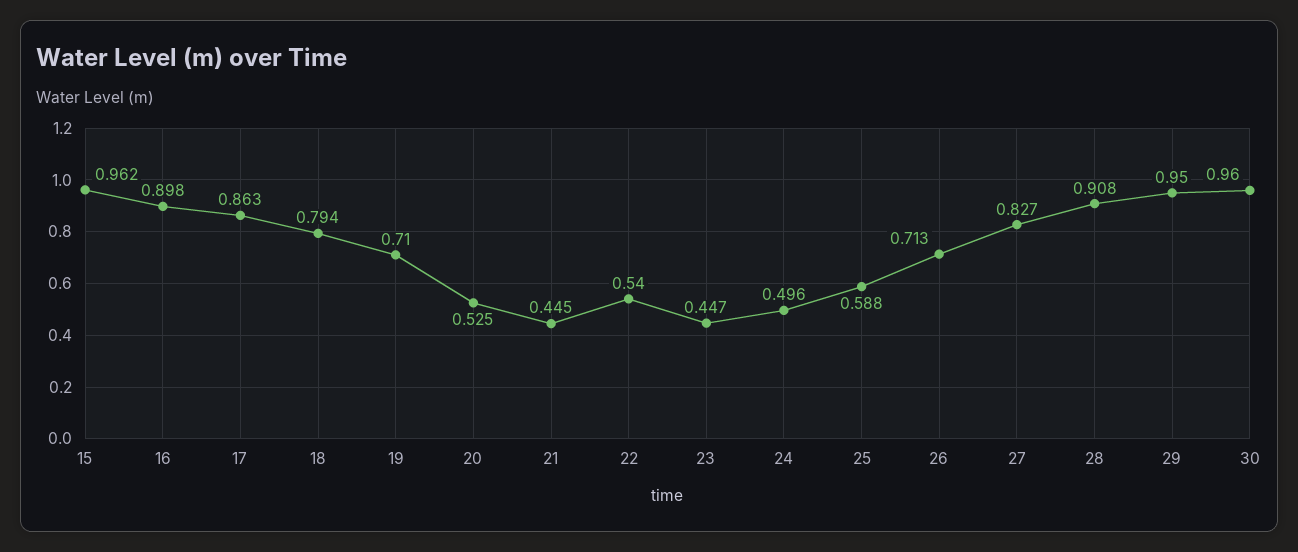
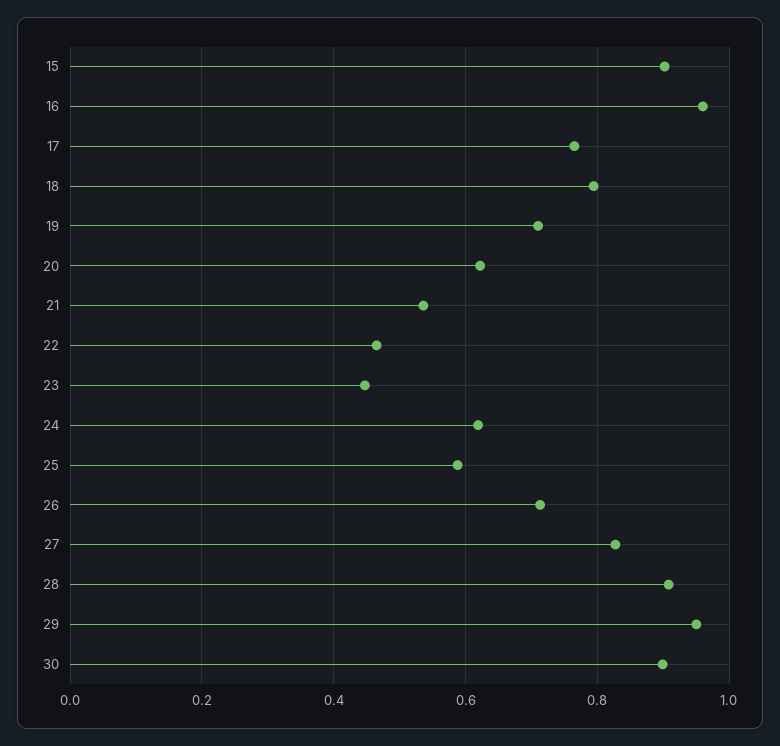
  {
-   "15": 0.962,
+   "15": 0.9,
-   "16": 0.898,
+   "16": 0.96,
-   "17": 0.863,
+   "17": 0.76,
    "18": 0.794,
    "19": 0.71,
-   "20": 0.525,
+   "20": 0.62,
-   "21": 0.445,
+   "21": 0.54,
-   "22": 0.54,
+   "22": 0.46,
    "23": 0.447,
-   "24": 0.496,
+   "24": 0.62,
    "25": 0.588,
    "26": 0.713,
    "27": 0.827,
    "28": 0.908,
    "29": 0.95,
-   "30": 0.96
+   "30": 0.9
  }

